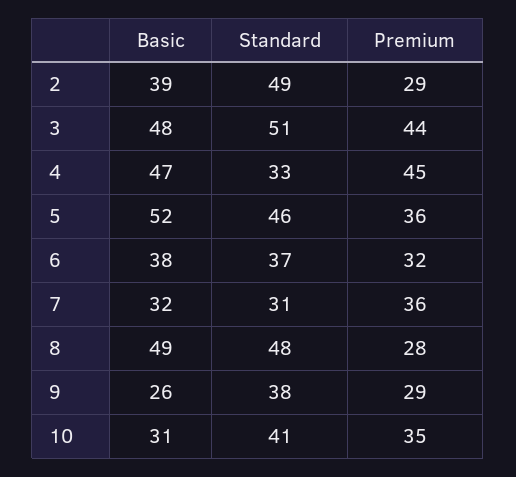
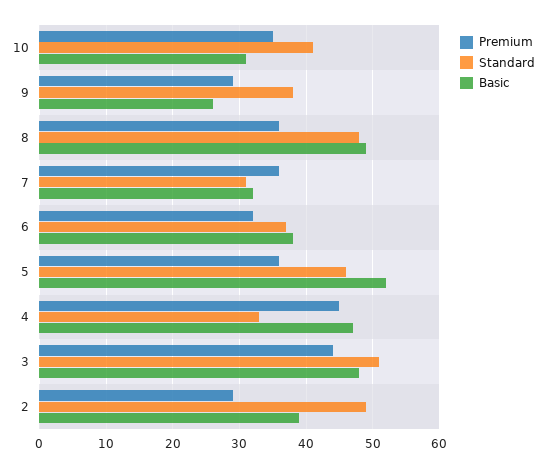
  {
    "Basic": {
      "2": 39,
      "3": 48,
      "4": 47,
      "5": 52,
      "6": 38,
      "7": 32,
      "8": 49,
      "9": 26,
      "10": 31
    },
    "Standard": {
      "2": 49,
      "3": 51,
      "4": 33,
      "5": 46,
      "6": 37,
      "7": 31,
      "8": 48,
      "9": 38,
      "10": 41
    },
    "Premium": {
      "2": 29,
      "3": 44,
      "4": 45,
      "5": 36,
      "6": 32,
      "7": 36,
-     "8": 28,
+     "8": 36,
      "9": 29,
      "10": 35
    }
  }

